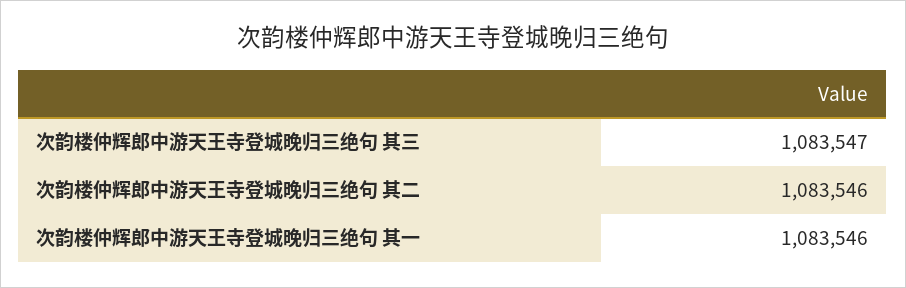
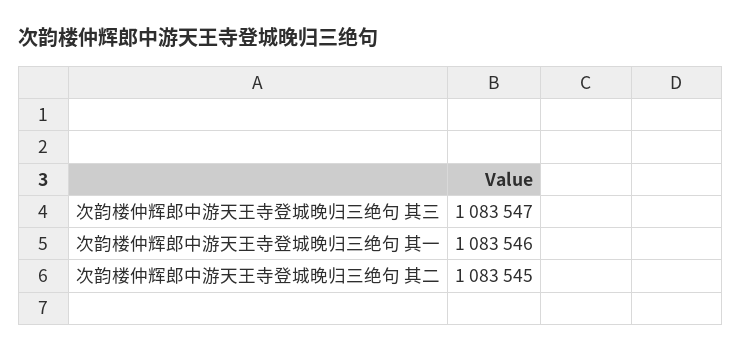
  {
    "次韵楼仲辉郎中游天王寺登城晚归三绝句 其三": 1083547,
-   "次韵楼仲辉郎中游天王寺登城晚归三绝句 其二": 1083546,
+   "次韵楼仲辉郎中游天王寺登城晚归三绝句 其二": 1083545,
    "次韵楼仲辉郎中游天王寺登城晚归三绝句 其一": 1083546
  }

